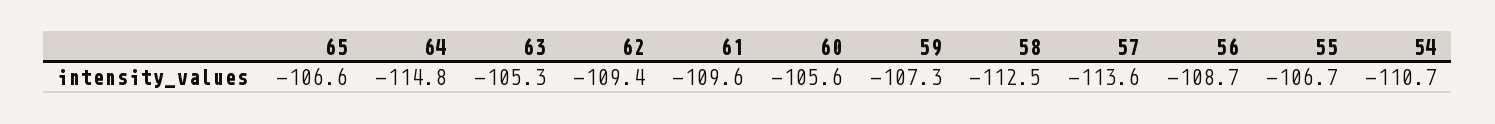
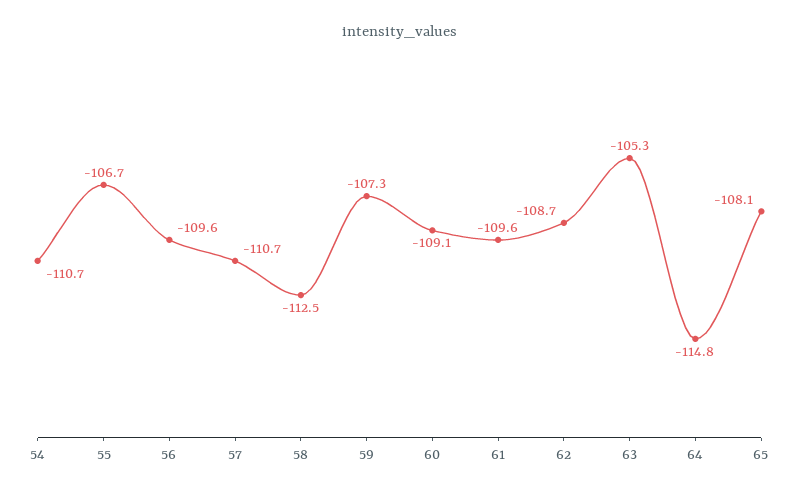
  {
-   "65": -106.6,
+   "65": -108.1,
    "64": -114.8,
    "63": -105.3,
-   "62": -109.4,
+   "62": -108.7,
    "61": -109.6,
-   "60": -105.6,
+   "60": -109.1,
    "59": -107.3,
    "58": -112.5,
-   "57": -113.6,
+   "57": -110.7,
-   "56": -108.7,
+   "56": -109.6,
    "55": -106.7,
    "54": -110.7
  }

